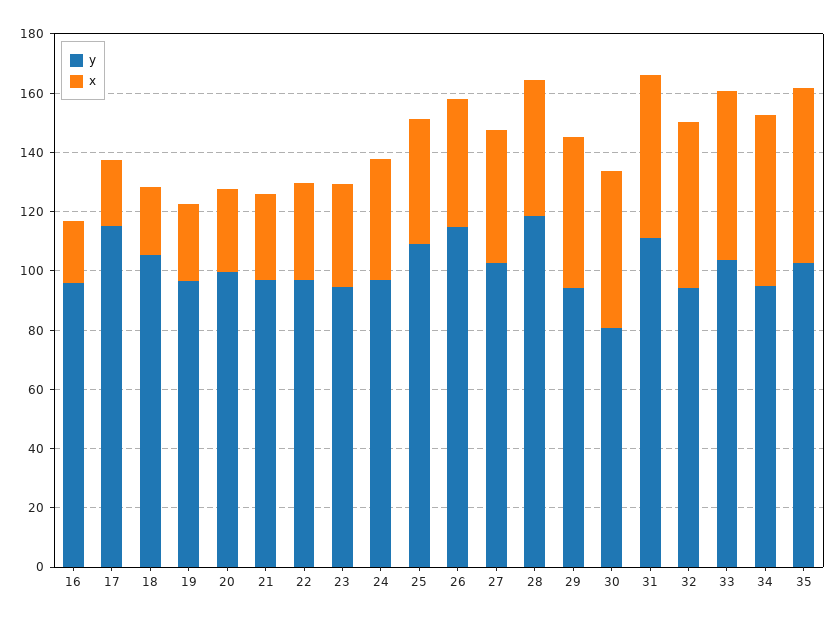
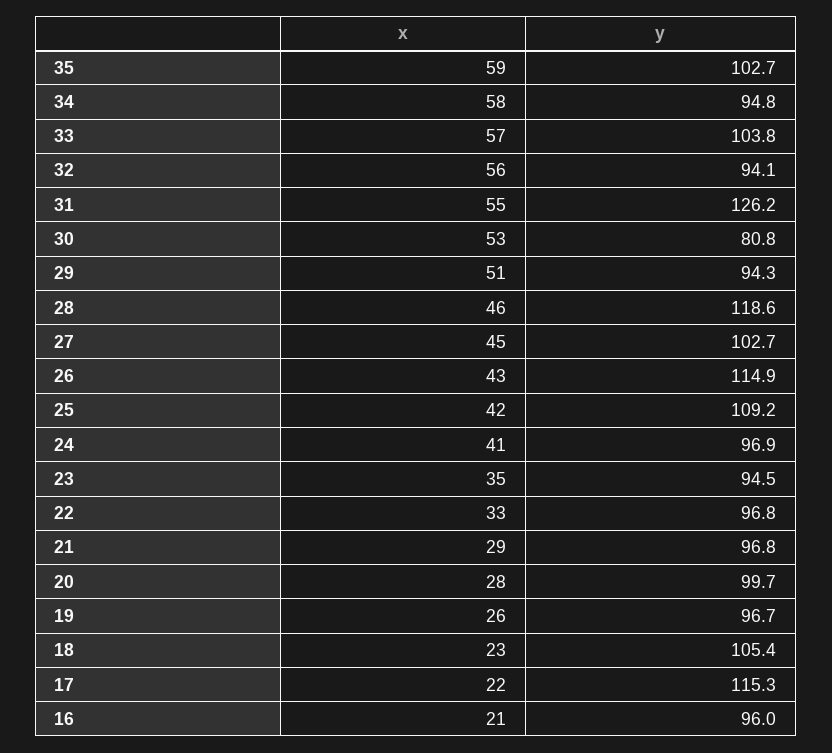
  {
    "y": {
      "16": 96,
      "17": 115.3,
      "18": 105.4,
      "19": 96.7,
      "20": 99.7,
      "21": 96.8,
      "22": 96.8,
      "23": 94.5,
      "24": 96.9,
      "25": 109.2,
      "26": 114.9,
      "27": 102.7,
      "28": 118.6,
      "29": 94.3,
      "30": 80.8,
-     "31": 110,
+     "31": 126.2,
      "32": 94.1,
      "33": 103.8,
      "34": 94.8,
      "35": 102.7
    },
    "x": {
      "16": 21,
      "17": 22,
      "18": 23,
      "19": 26,
      "20": 28,
      "21": 29,
      "22": 33,
      "23": 35,
      "24": 41,
      "25": 42,
      "26": 43,
      "27": 45,
      "28": 46,
      "29": 51,
      "30": 53,
      "31": 55,
      "32": 56,
      "33": 57,
      "34": 58,
      "35": 59
    }
  }

